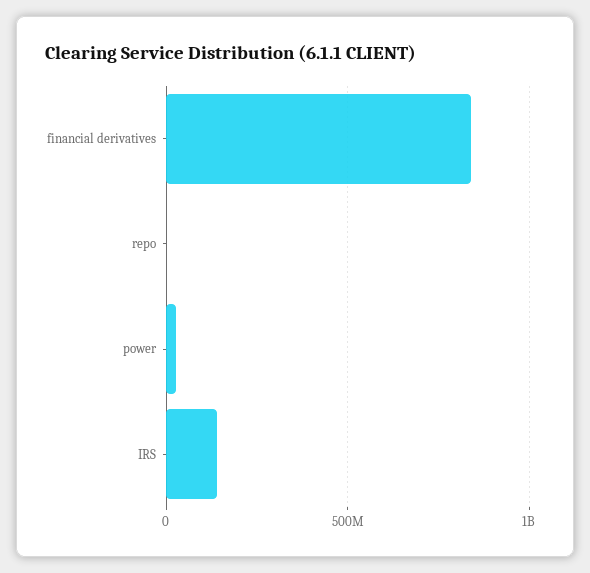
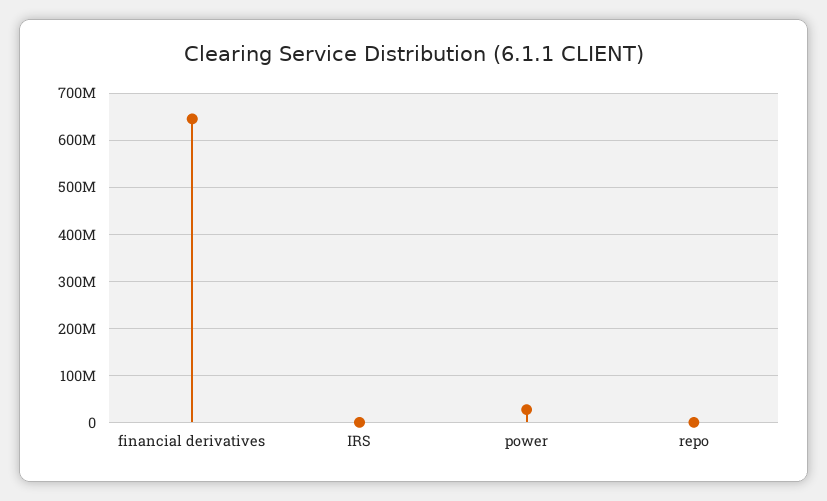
  {
-   "financial derivatives": 850000000,
+   "financial derivatives": 640000000,
    "repo": 0,
    "power": 20000000,
-   "IRS": 150000000
+   "IRS": 0
  }

